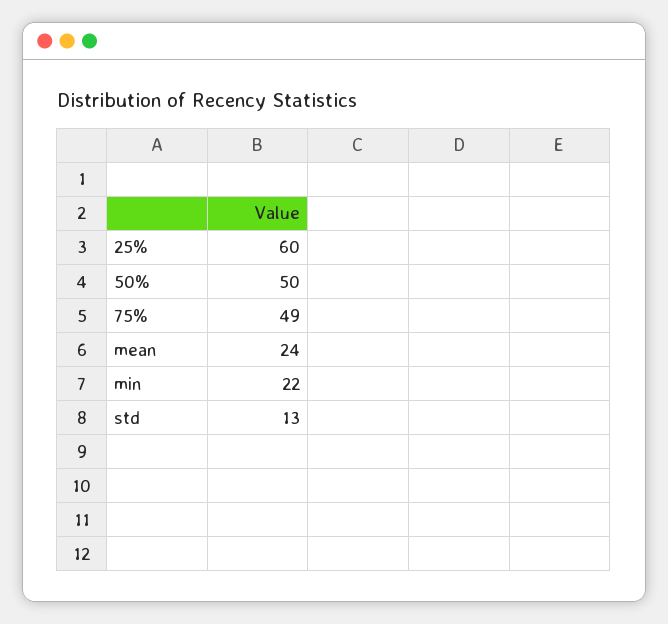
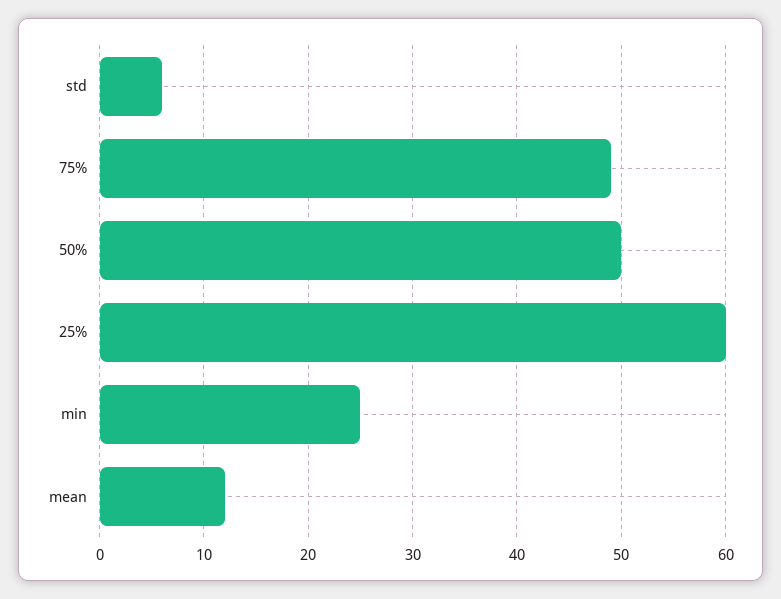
  {
    "25%": 60,
    "50%": 50,
    "75%": 49,
-   "mean": 24,
+   "mean": 12,
-   "min": 22,
+   "min": 25,
-   "std": 13
+   "std": 6
  }

